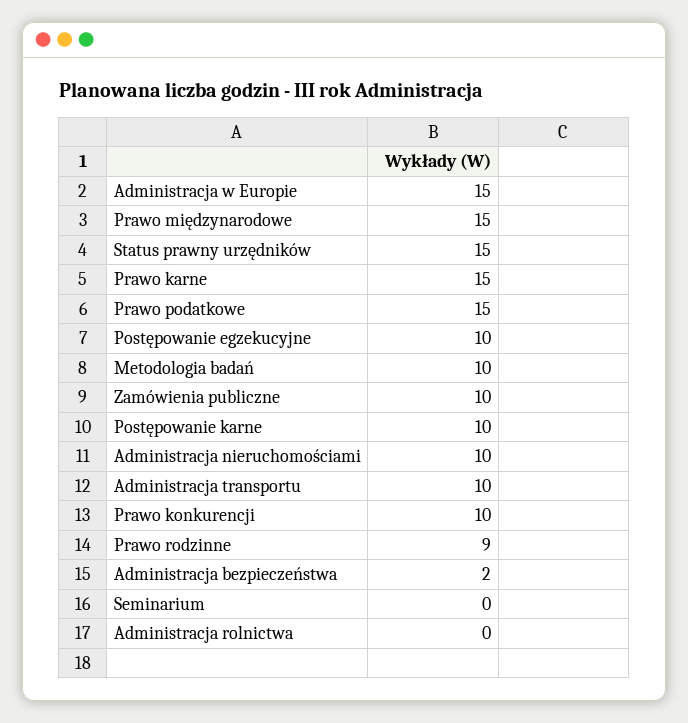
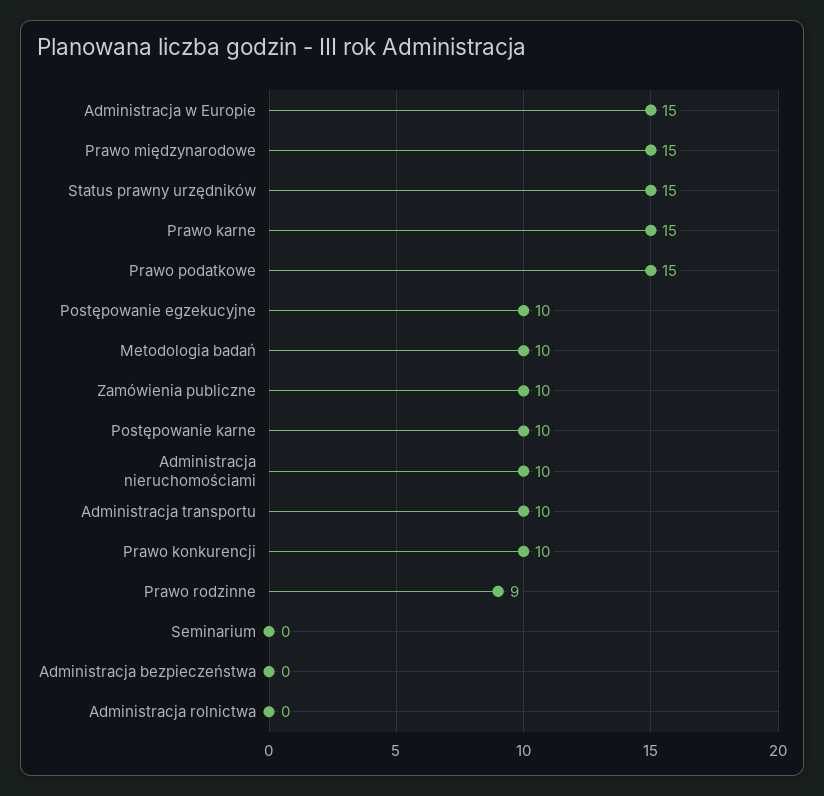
  {
    "Administracja w Europie": 15,
    "Prawo międzynarodowe": 15,
    "Status prawny urzędników": 15,
    "Prawo karne": 15,
    "Prawo podatkowe": 15,
    "Postępowanie egzekucyjne": 10,
    "Metodologia badań": 10,
    "Zamówienia publiczne": 10,
    "Postępowanie karne": 10,
    "Administracja nieruchomościami": 10,
    "Administracja transportu": 10,
    "Prawo konkurencji": 10,
    "Prawo rodzinne": 9,
-   "Administracja bezpieczeństwa": 2,
+   "Administracja bezpieczeństwa": 0,
    "Seminarium": 0,
    "Administracja rolnictwa": 0
  }

